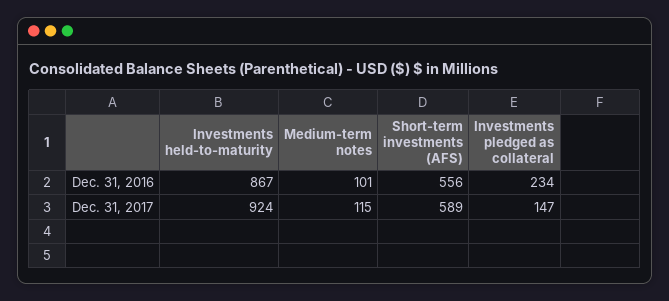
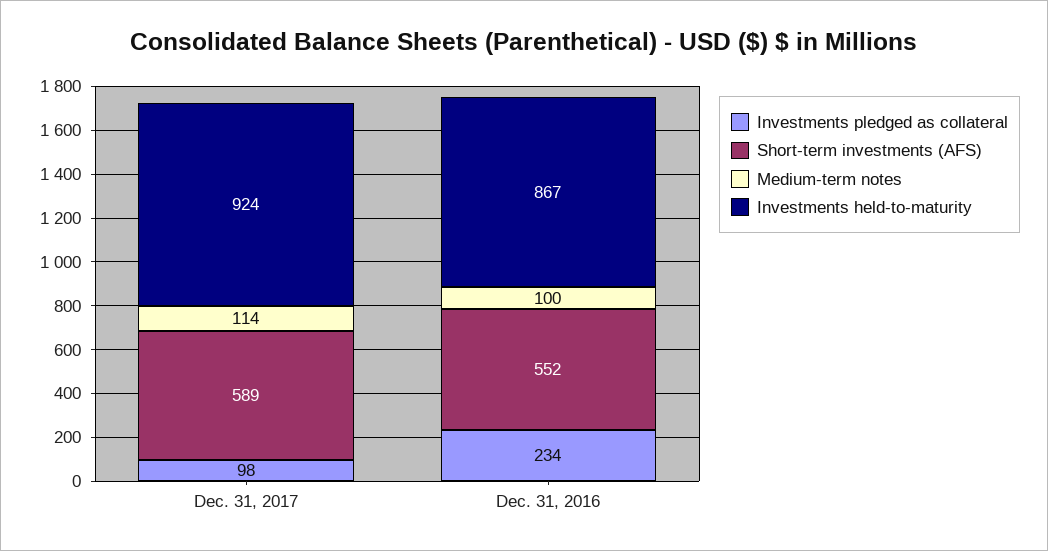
  {
    "Investments held-to-maturity": {
      "Dec. 31, 2016": 867,
      "Dec. 31, 2017": 924
    },
    "Medium-term notes": {
-     "Dec. 31, 2016": 101,
+     "Dec. 31, 2016": 100,
-     "Dec. 31, 2017": 115
+     "Dec. 31, 2017": 114
    },
    "Short-term investments (AFS)": {
-     "Dec. 31, 2016": 556,
+     "Dec. 31, 2016": 552,
      "Dec. 31, 2017": 589
    },
    "Investments pledged as collateral": {
      "Dec. 31, 2016": 234,
-     "Dec. 31, 2017": 147
+     "Dec. 31, 2017": 98
    }
  }

